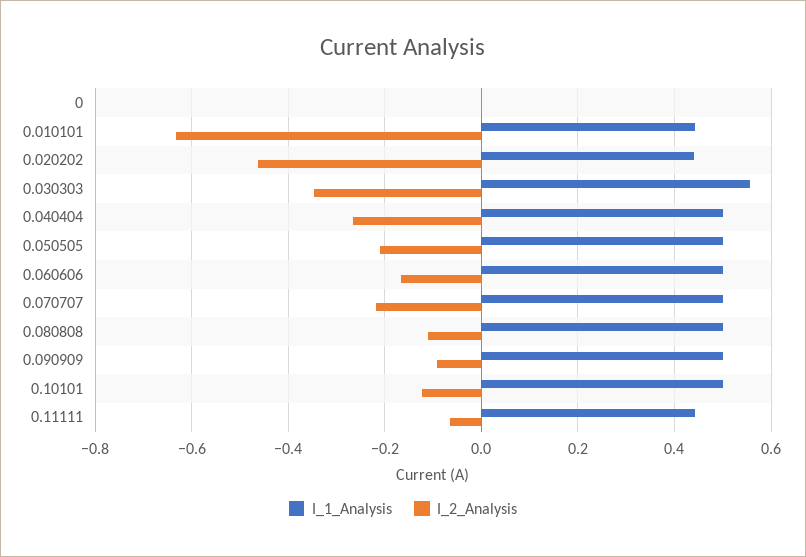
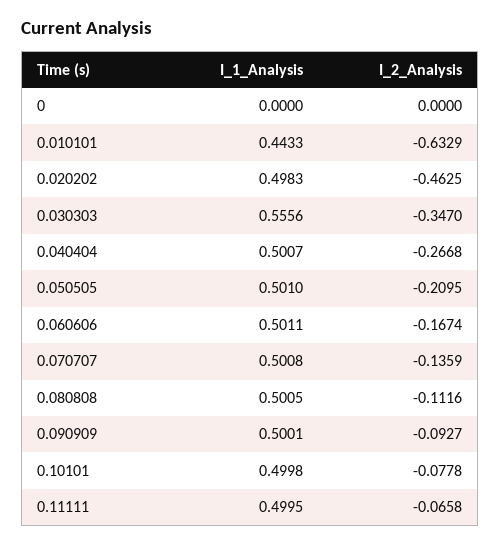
  {
    "I_1_Analysis": {
      "0": 0,
      "0.010101": 0.4433,
-     "0.020202": 0.44,
+     "0.020202": 0.4983,
      "0.030303": 0.5556,
      "0.040404": 0.5007,
      "0.050505": 0.501,
      "0.060606": 0.5011,
      "0.070707": 0.5008,
      "0.080808": 0.5005,
      "0.090909": 0.5001,
      "0.10101": 0.4998,
-     "0.11111": 0.44
+     "0.11111": 0.4995
    },
    "I_2_Analysis": {
      "0": 0,
      "0.010101": -0.6329,
      "0.020202": -0.4625,
      "0.030303": -0.347,
      "0.040404": -0.2668,
      "0.050505": -0.2095,
      "0.060606": -0.1674,
-     "0.070707": -0.22,
+     "0.070707": -0.1359,
      "0.080808": -0.1116,
      "0.090909": -0.0927,
-     "0.10101": -0.12,
+     "0.10101": -0.0778,
      "0.11111": -0.0658
    }
  }

